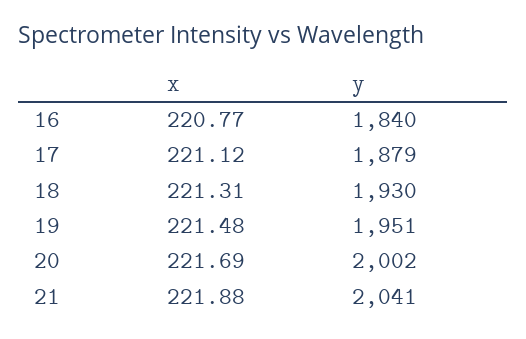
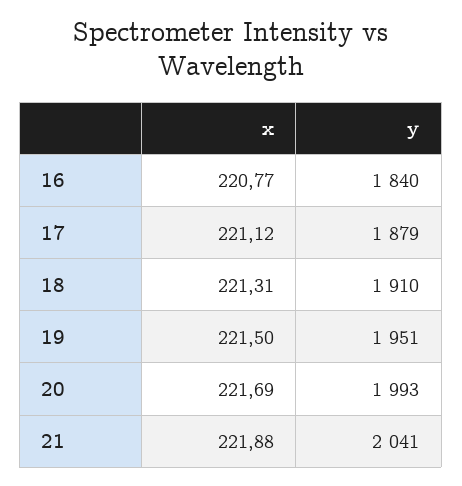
  {
    "x": {
      "16": 220.77,
      "17": 221.12,
      "18": 221.31,
-     "19": 221.48,
+     "19": 221.5,
      "20": 221.69,
      "21": 221.88
    },
    "y": {
      "16": 1840,
      "17": 1879,
-     "18": 1930,
+     "18": 1910,
      "19": 1951,
-     "20": 2002,
+     "20": 1993,
      "21": 2041
    }
  }

